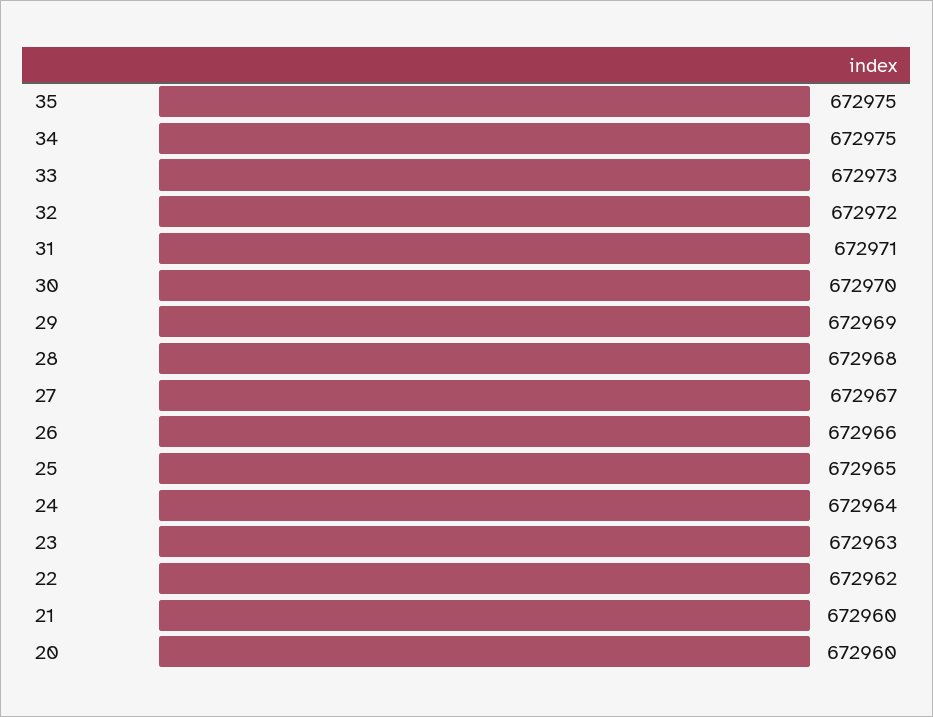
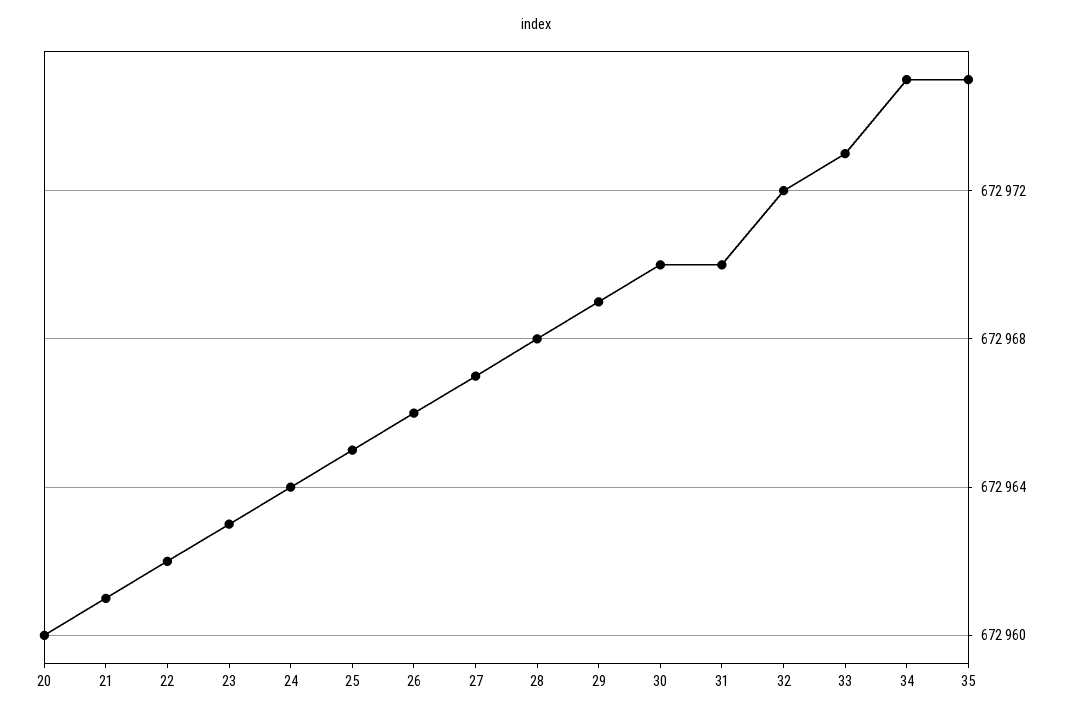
  {
    "35": 672975,
    "34": 672975,
    "33": 672973,
    "32": 672972,
-   "31": 672971,
+   "31": 672970,
    "30": 672970,
    "29": 672969,
    "28": 672968,
    "27": 672967,
    "26": 672966,
    "25": 672965,
    "24": 672964,
    "23": 672963,
    "22": 672962,
-   "21": 672960,
+   "21": 672961,
    "20": 672960
  }

